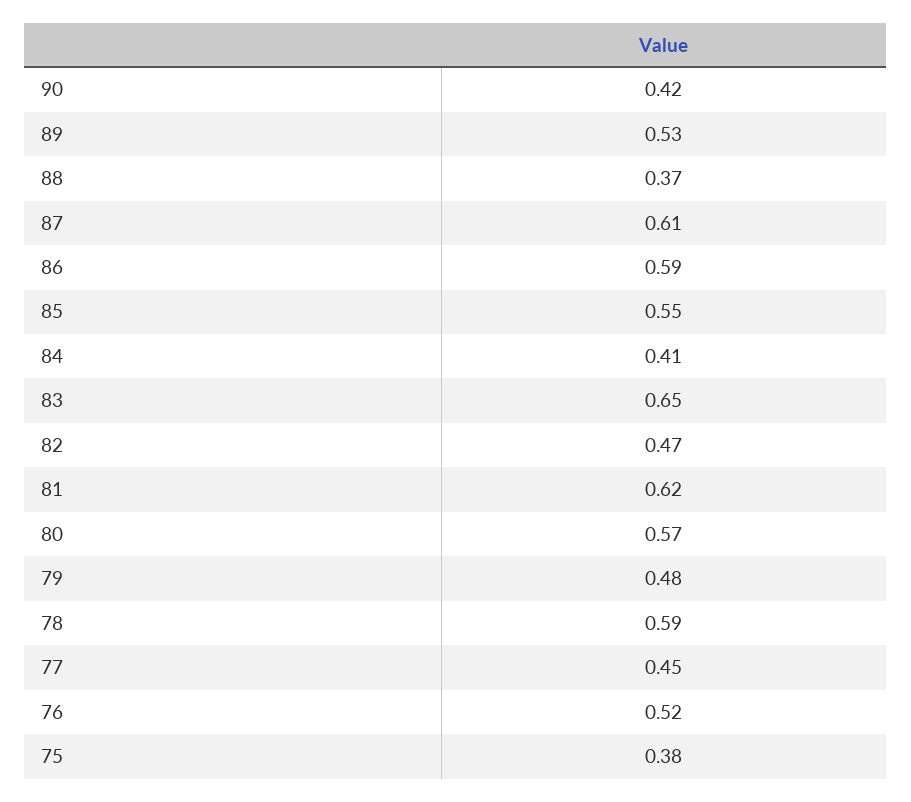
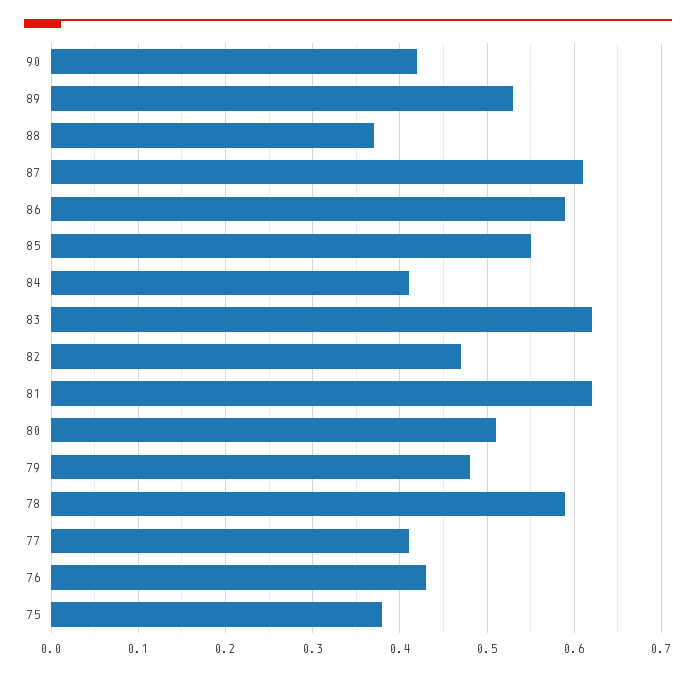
  {
    "90": 0.42,
    "89": 0.53,
    "88": 0.37,
    "87": 0.61,
    "86": 0.59,
    "85": 0.55,
    "84": 0.41,
-   "83": 0.65,
+   "83": 0.62,
    "82": 0.47,
    "81": 0.62,
-   "80": 0.57,
+   "80": 0.51,
    "79": 0.48,
    "78": 0.59,
-   "77": 0.45,
+   "77": 0.41,
-   "76": 0.52,
+   "76": 0.43,
    "75": 0.38
  }

